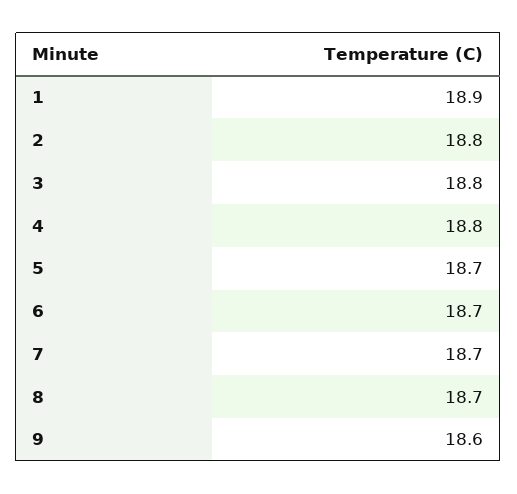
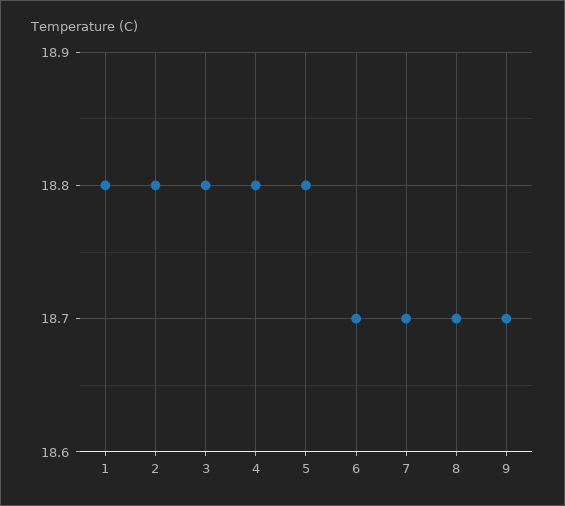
  {
-   "1": 18.9,
+   "1": 18.8,
    "2": 18.8,
    "3": 18.8,
    "4": 18.8,
-   "5": 18.7,
+   "5": 18.8,
    "6": 18.7,
    "7": 18.7,
    "8": 18.7,
-   "9": 18.6
+   "9": 18.7
  }

